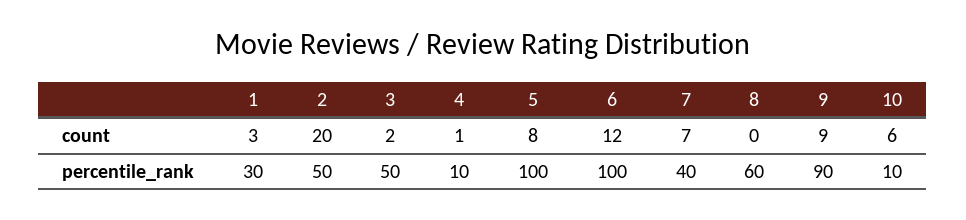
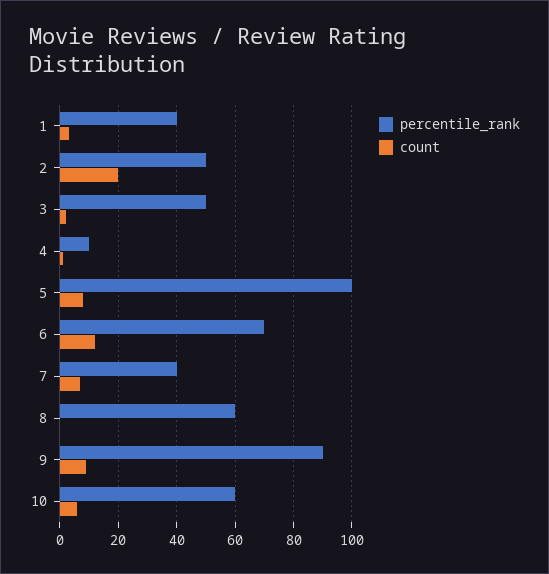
  {
    "count": {
      "1": 3,
      "2": 20,
      "3": 2,
      "4": 1,
      "5": 8,
      "6": 12,
      "7": 7,
      "8": 0,
      "9": 9,
      "10": 6
    },
    "percentile_rank": {
-     "1": 30,
+     "1": 40,
      "2": 50,
      "3": 50,
      "4": 10,
      "5": 100,
-     "6": 100,
+     "6": 70,
      "7": 40,
      "8": 60,
      "9": 90,
-     "10": 10
+     "10": 60
    }
  }

